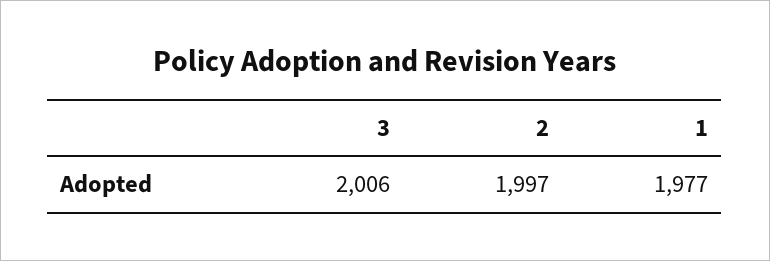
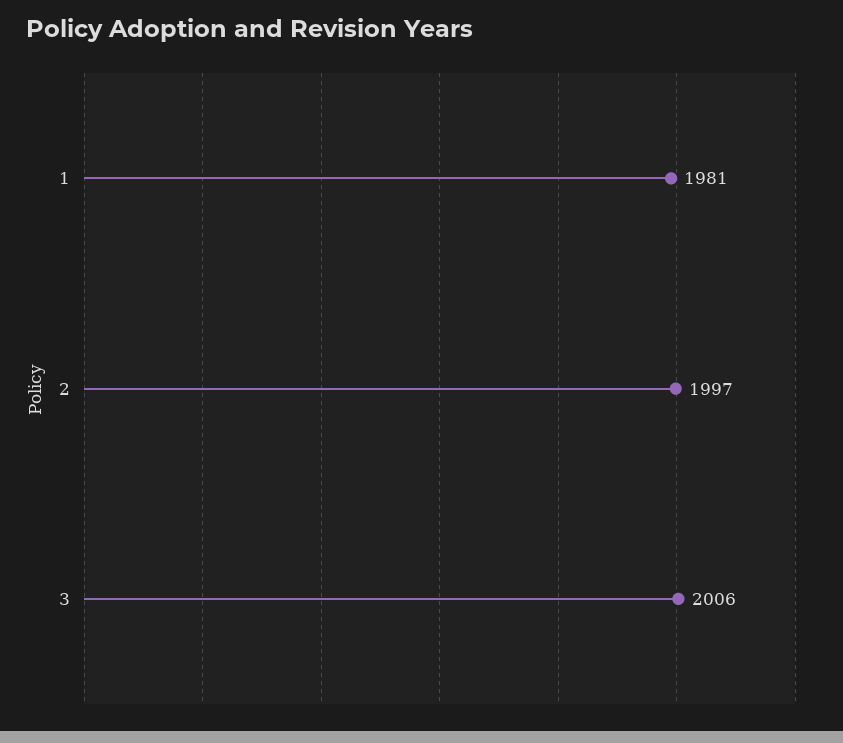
  {
    "3": 2006,
    "2": 1997,
-   "1": 1977
+   "1": 1981
  }

